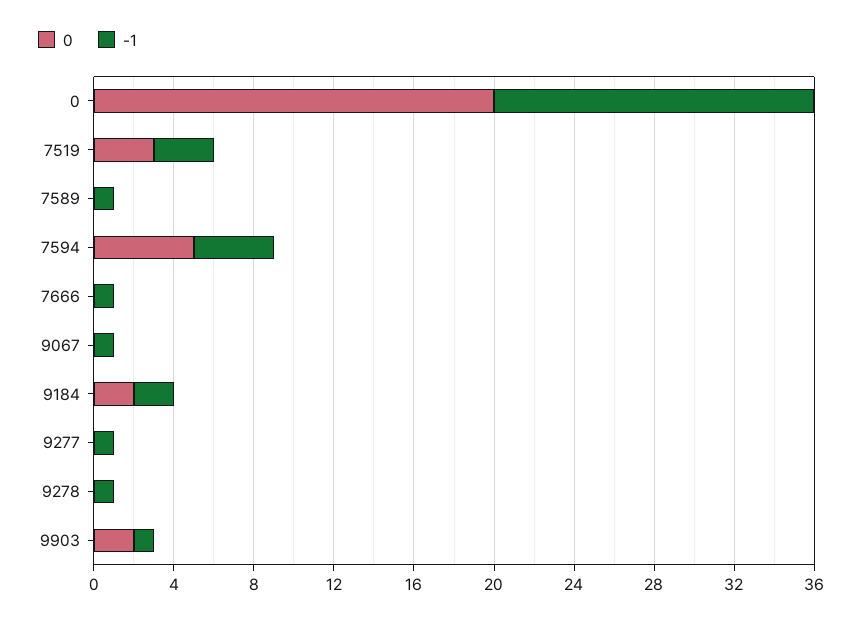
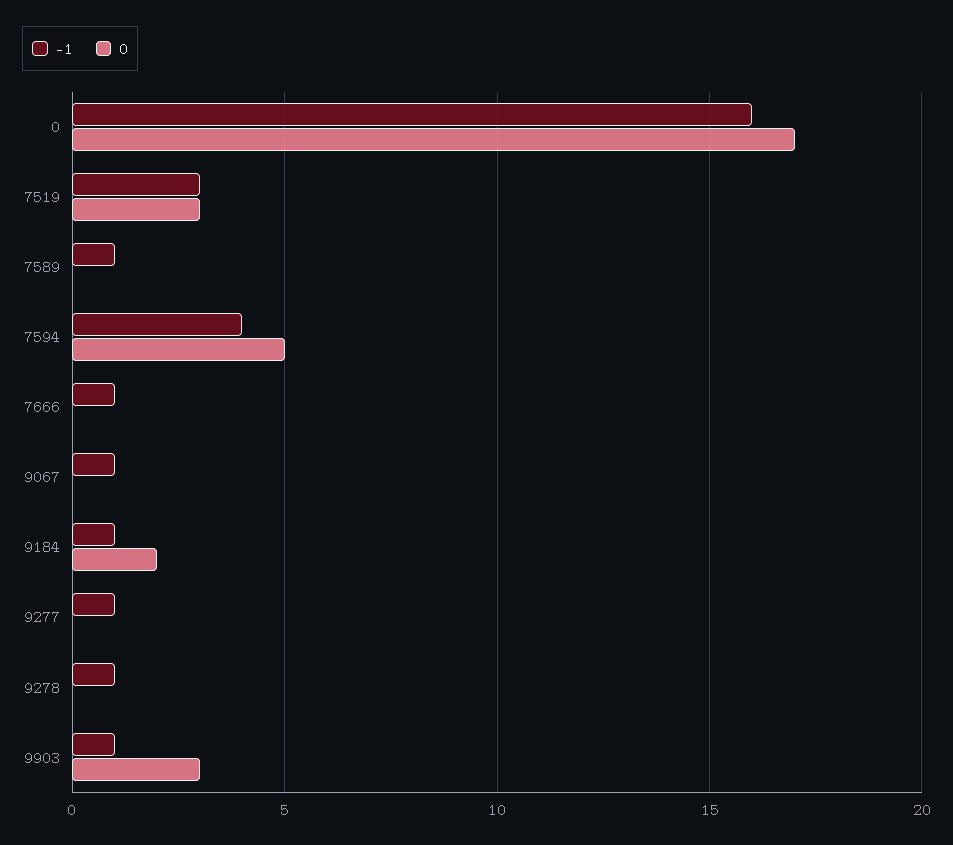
  {
    "0": {
-     "0": 20,
+     "0": 17,
      "7519": 3,
      "7589": 0,
      "7594": 5,
      "7666": 0,
      "9067": 0,
      "9184": 2,
      "9277": 0,
      "9278": 0,
-     "9903": 2
+     "9903": 3
    },
    "-1": {
      "0": 16,
      "7519": 3,
      "7589": 1,
      "7594": 4,
      "7666": 1,
      "9067": 1,
-     "9184": 2,
+     "9184": 1,
      "9277": 1,
      "9278": 1,
      "9903": 1
    }
  }

